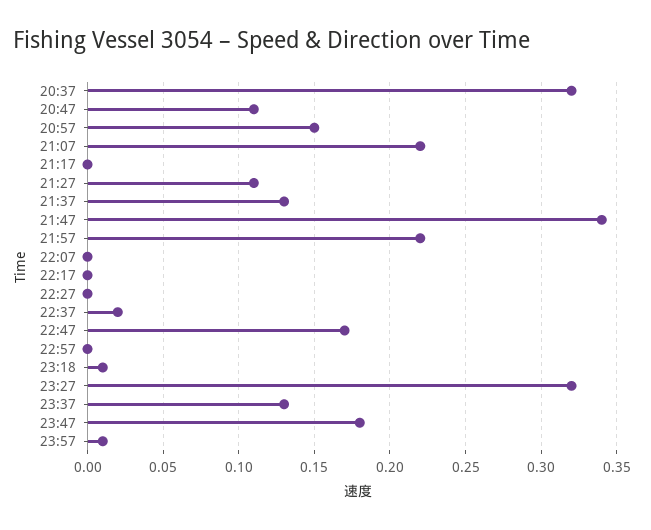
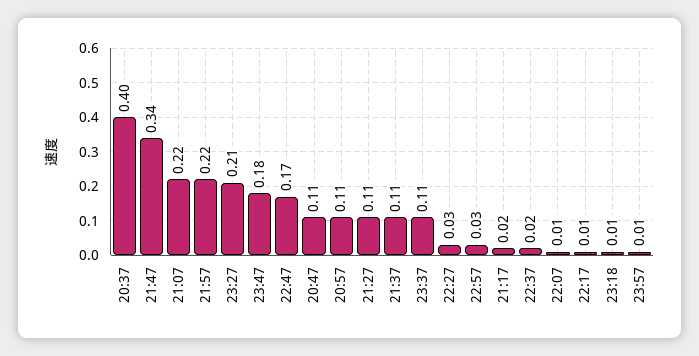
  {
-   "20:37": 0.32,
+   "20:37": 0.4,
    "20:47": 0.11,
-   "20:57": 0.15,
+   "20:57": 0.11,
    "21:07": 0.22,
-   "21:17": 0,
+   "21:17": 0.02,
    "21:27": 0.11,
-   "21:37": 0.13,
+   "21:37": 0.11,
    "21:47": 0.34,
    "21:57": 0.22,
-   "22:07": 0,
+   "22:07": 0.01,
-   "22:17": 0,
+   "22:17": 0.01,
-   "22:27": 0,
+   "22:27": 0.03,
    "22:37": 0.02,
    "22:47": 0.17,
-   "22:57": 0,
+   "22:57": 0.03,
    "23:18": 0.01,
-   "23:27": 0.32,
+   "23:27": 0.21,
-   "23:37": 0.13,
+   "23:37": 0.11,
    "23:47": 0.18,
    "23:57": 0.01
  }

